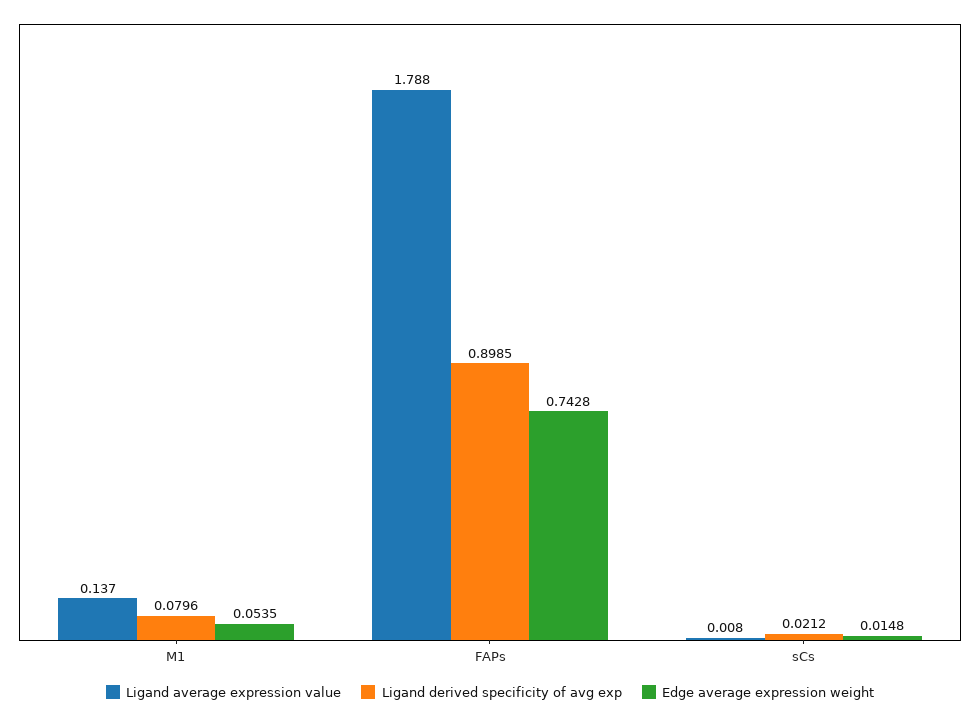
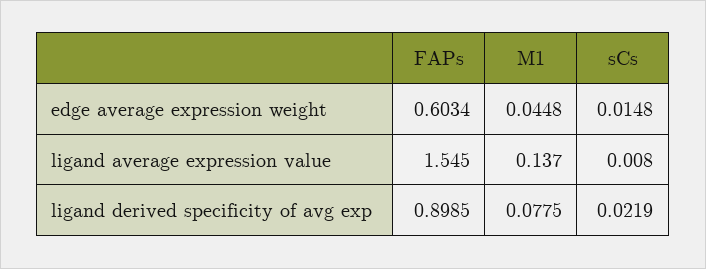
  {
    "Ligand average expression value": {
      "M1": 0.137,
-     "FAPs": 1.788,
+     "FAPs": 1.545,
      "sCs": 0.008
    },
    "Ligand derived specificity of avg exp": {
-     "M1": 0.0796,
+     "M1": 0.0775,
      "FAPs": 0.8985,
-     "sCs": 0.0212
+     "sCs": 0.0219
    },
    "Edge average expression weight": {
-     "M1": 0.0535,
+     "M1": 0.0448,
-     "FAPs": 0.7428,
+     "FAPs": 0.6034,
      "sCs": 0.0148
    }
  }

